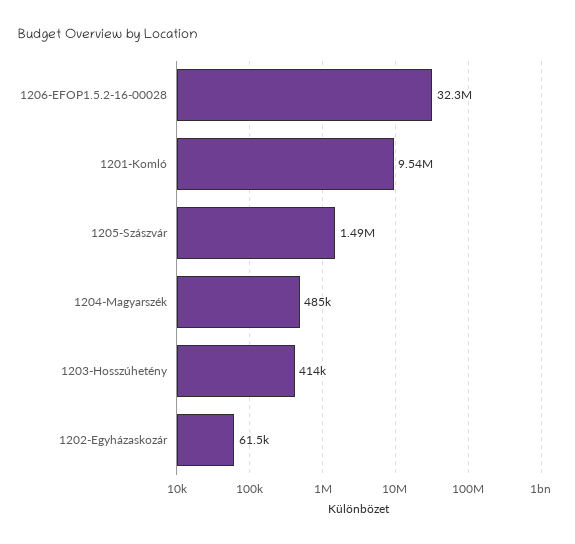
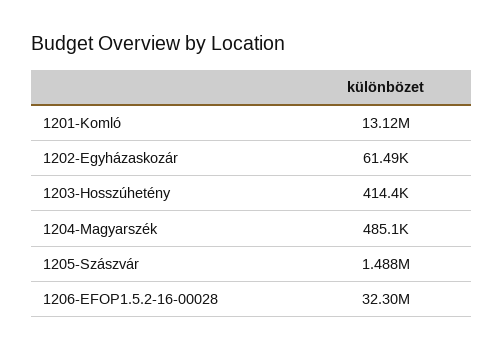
  {
    "1206-EFOP1.5.2-16-00028": 32300000,
-   "1201-Komló": 9540000,
+   "1201-Komló": 13120000,
    "1205-Szászvár": 1488000,
    "1204-Magyarszék": 485100,
    "1203-Hosszúhetény": 414400,
    "1202-Egyházaskozár": 61490
  }

